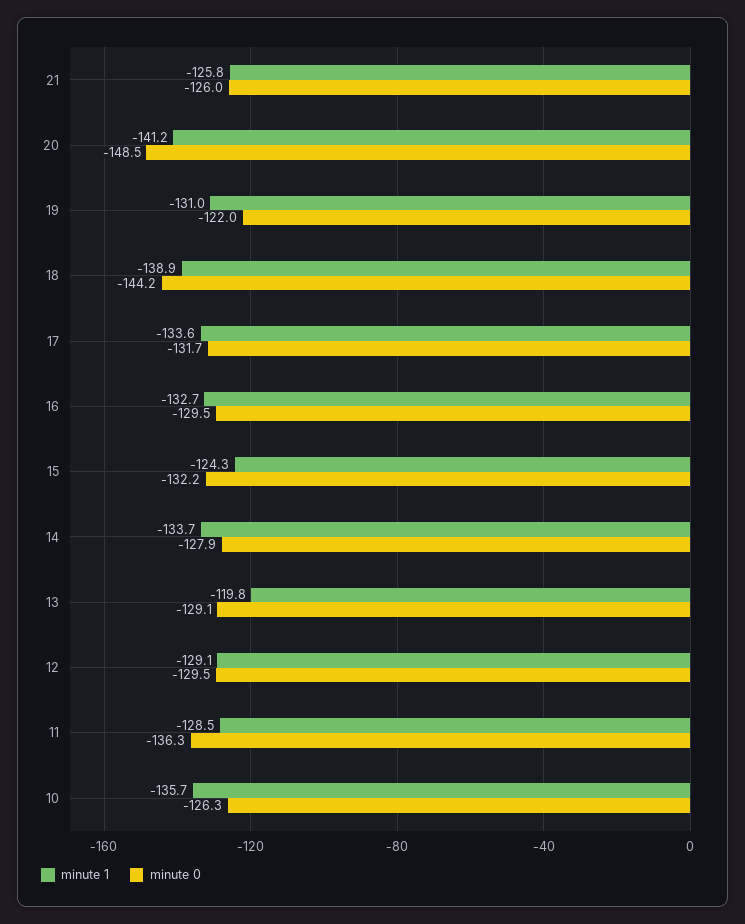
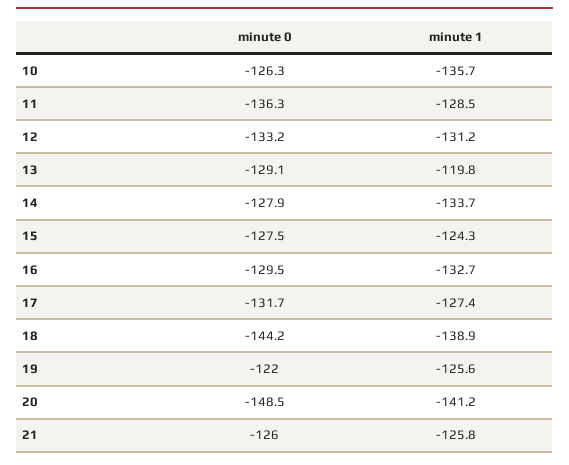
  {
    "minute 1": {
      "21": -125.8,
      "20": -141.2,
-     "19": -131,
+     "19": -125.6,
      "18": -138.9,
-     "17": -133.6,
+     "17": -127.4,
      "16": -132.7,
      "15": -124.3,
      "14": -133.7,
      "13": -119.8,
-     "12": -129.1,
+     "12": -131.2,
      "11": -128.5,
      "10": -135.7
    },
    "minute 0": {
      "21": -126,
      "20": -148.5,
      "19": -122,
      "18": -144.2,
      "17": -131.7,
      "16": -129.5,
-     "15": -132.2,
+     "15": -127.5,
      "14": -127.9,
      "13": -129.1,
-     "12": -129.5,
+     "12": -133.2,
      "11": -136.3,
      "10": -126.3
    }
  }

